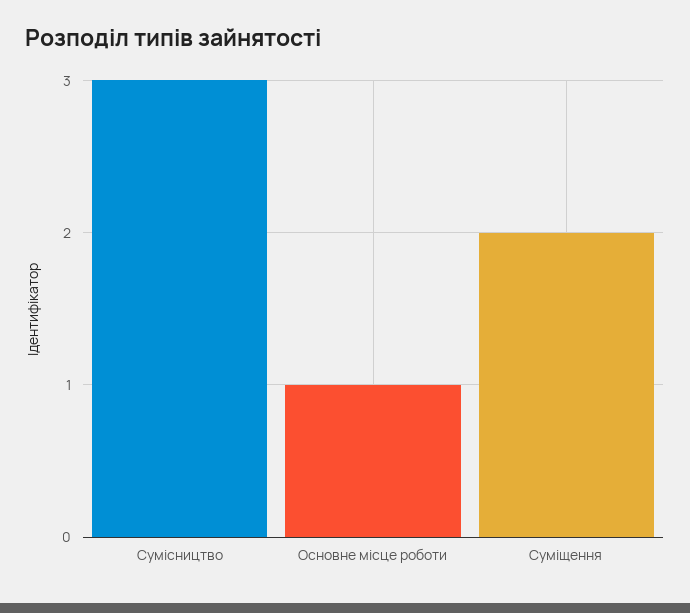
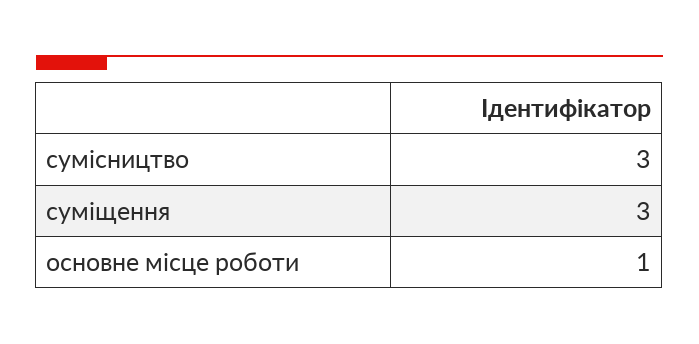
  {
    "Сумісництво": 3,
    "Основне місце роботи": 1,
-   "Суміщення": 2
+   "Суміщення": 3
  }

